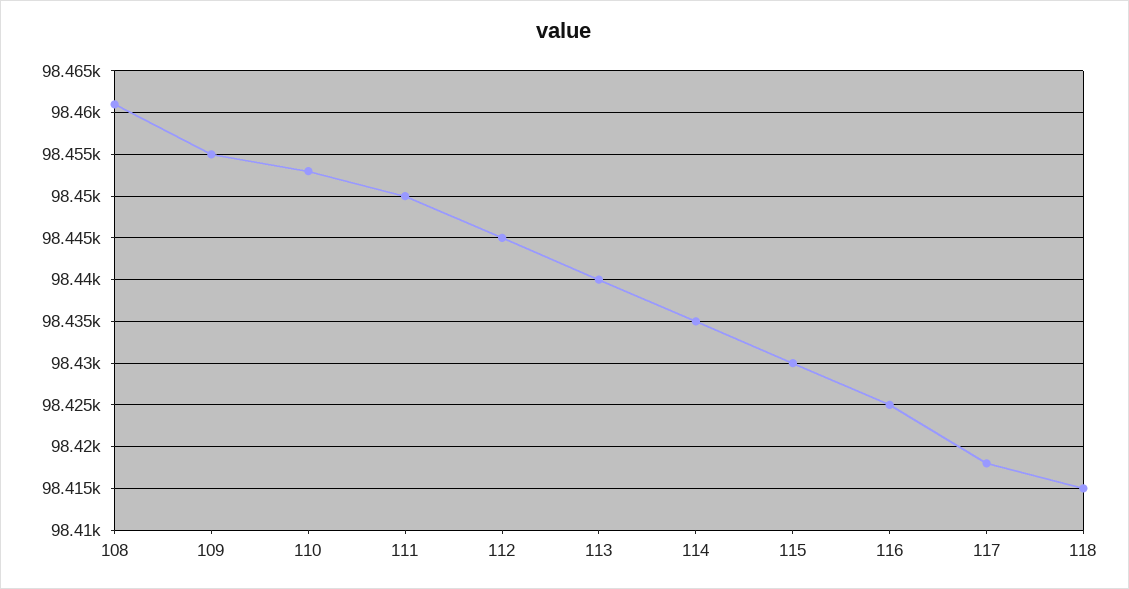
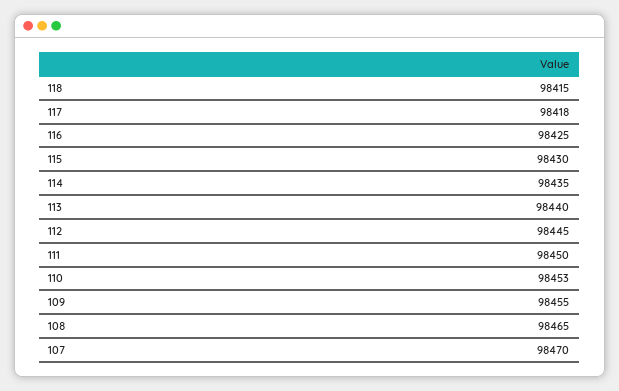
  {
-   "108": 98461,
+   "108": 98465,
    "109": 98455,
    "110": 98453,
    "111": 98450,
    "112": 98445,
    "113": 98440,
    "114": 98435,
    "115": 98430,
    "116": 98425,
    "117": 98418,
-   "118": 98415
+   "118": 98415,
+   "107": 98470
  }

